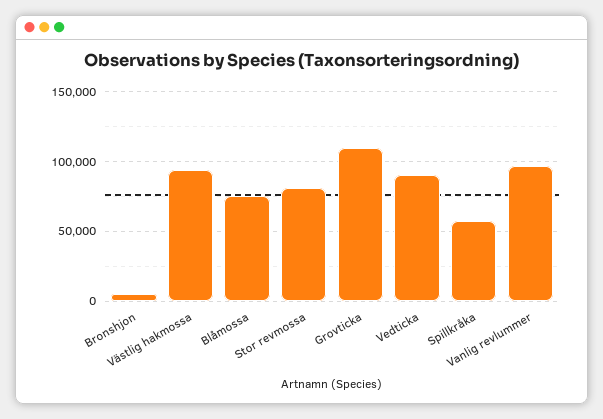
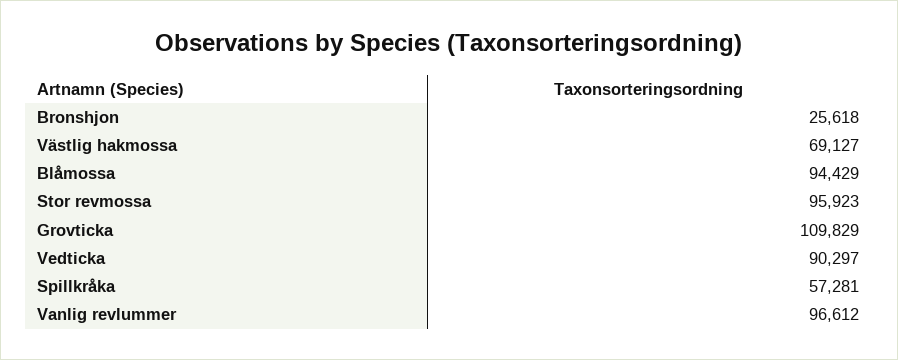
  {
-   "Bronshjon": 5000,
+   "Bronshjon": 25618,
-   "Västlig hakmossa": 95000,
+   "Västlig hakmossa": 69127,
-   "Blåmossa": 75000,
+   "Blåmossa": 94429,
-   "Stor revmossa": 80000,
+   "Stor revmossa": 95923,
    "Grovticka": 109829,
    "Vedticka": 90297,
    "Spillkråka": 57281,
    "Vanlig revlummer": 96612
  }

